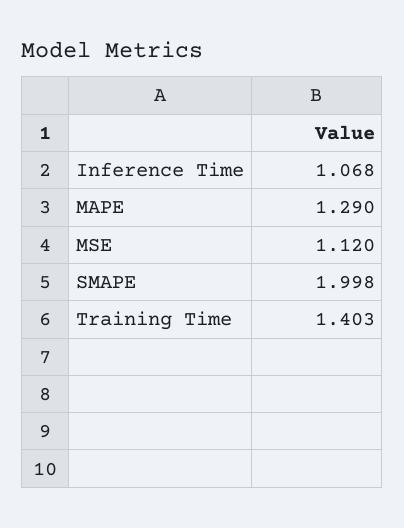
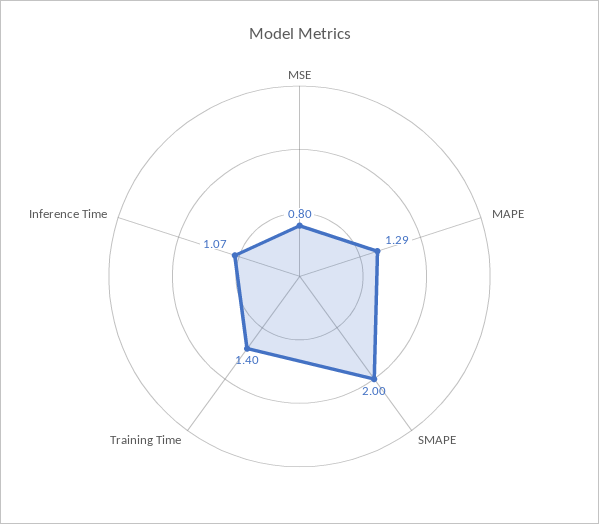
  {
    "Inference Time": 1.068,
    "MAPE": 1.29,
-   "MSE": 1.12,
+   "MSE": 0.8,
    "SMAPE": 1.998,
    "Training Time": 1.403
  }

